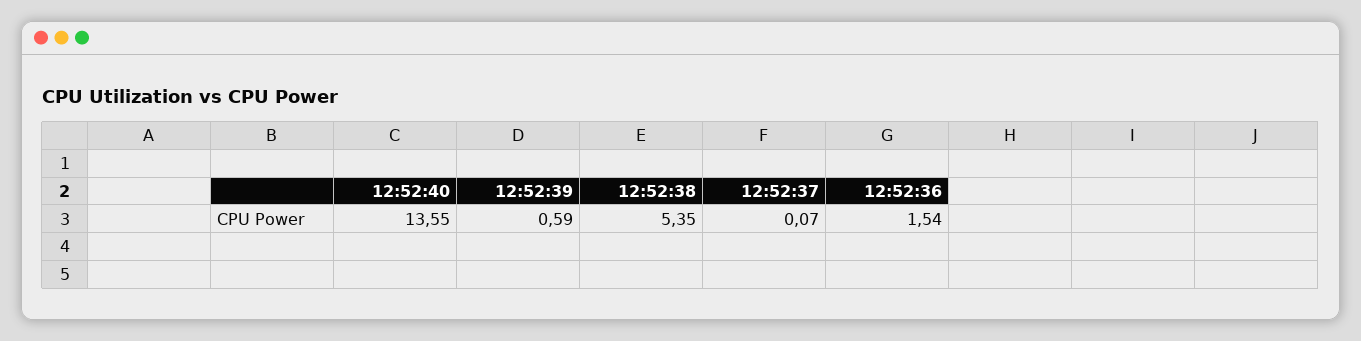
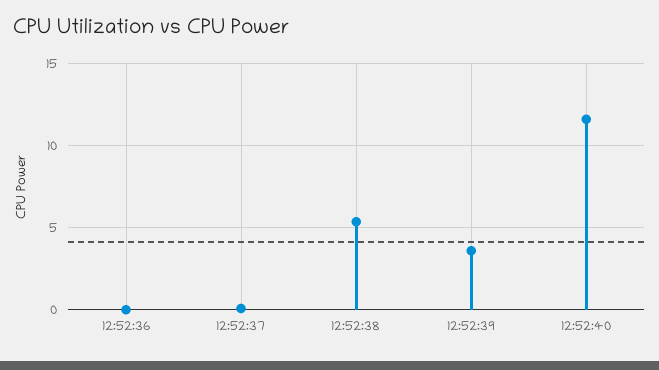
  {
-   "12:52:40": 13.55,
+   "12:52:40": 11.5,
-   "12:52:39": 0.59,
+   "12:52:39": 3.5,
    "12:52:38": 5.35,
    "12:52:37": 0.07,
-   "12:52:36": 1.54
+   "12:52:36": 0
  }

